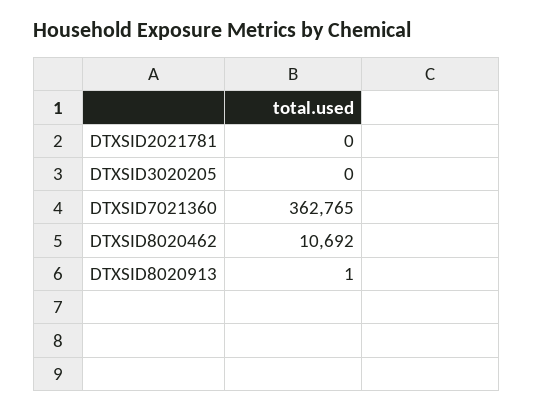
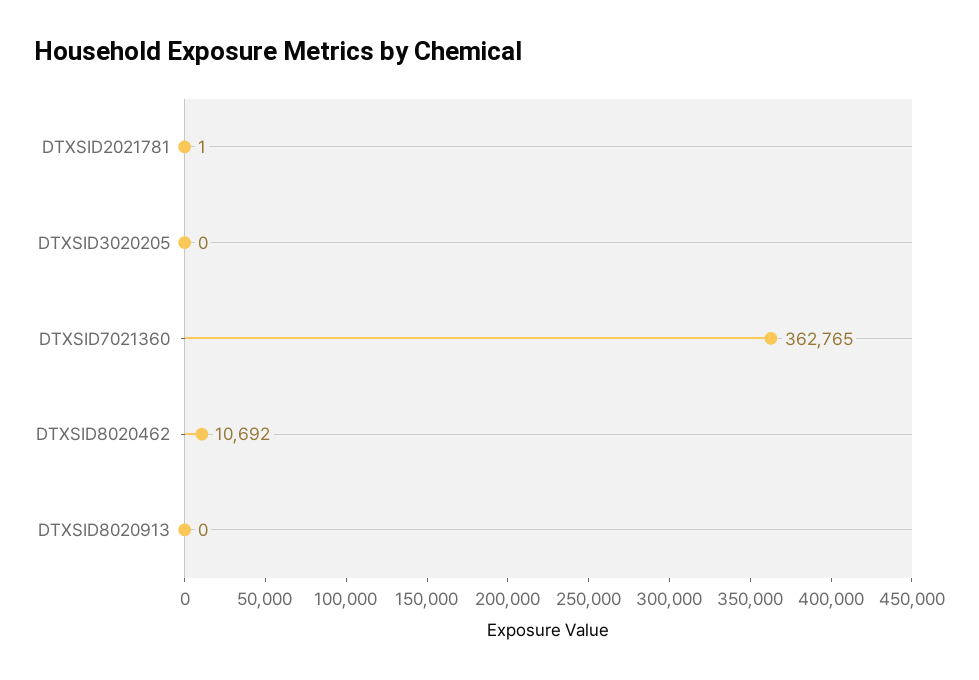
  {
-   "DTXSID2021781": 0,
+   "DTXSID2021781": 1,
    "DTXSID3020205": 0,
    "DTXSID7021360": 362765,
    "DTXSID8020462": 10692,
-   "DTXSID8020913": 1
+   "DTXSID8020913": 0
  }

